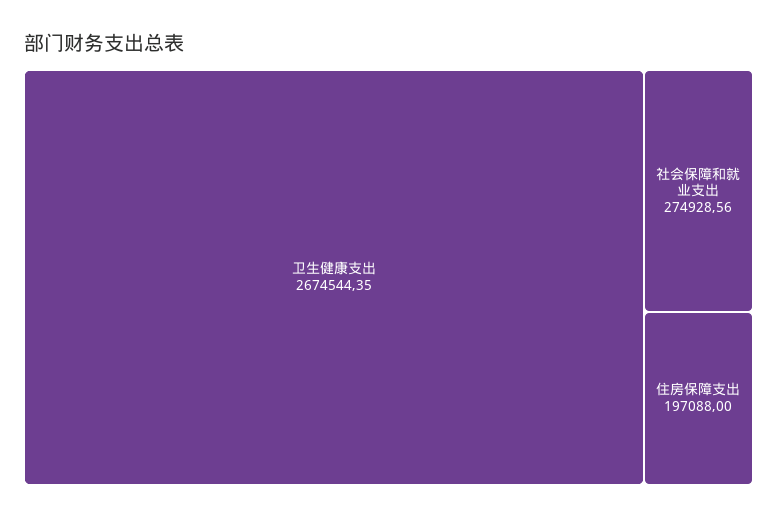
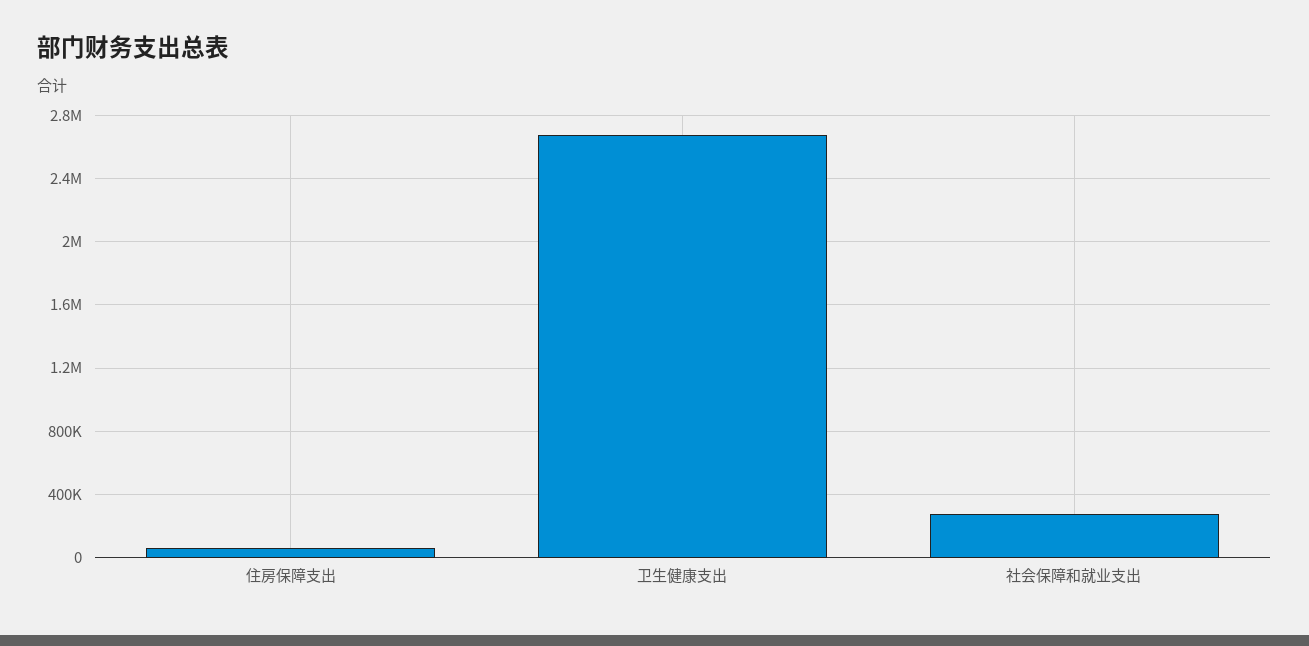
  {
    "卫生健康支出": 2674544.35,
    "社会保障和就业支出": 274928.56,
-   "住房保障支出": 197088
+   "住房保障支出": 50000
  }

